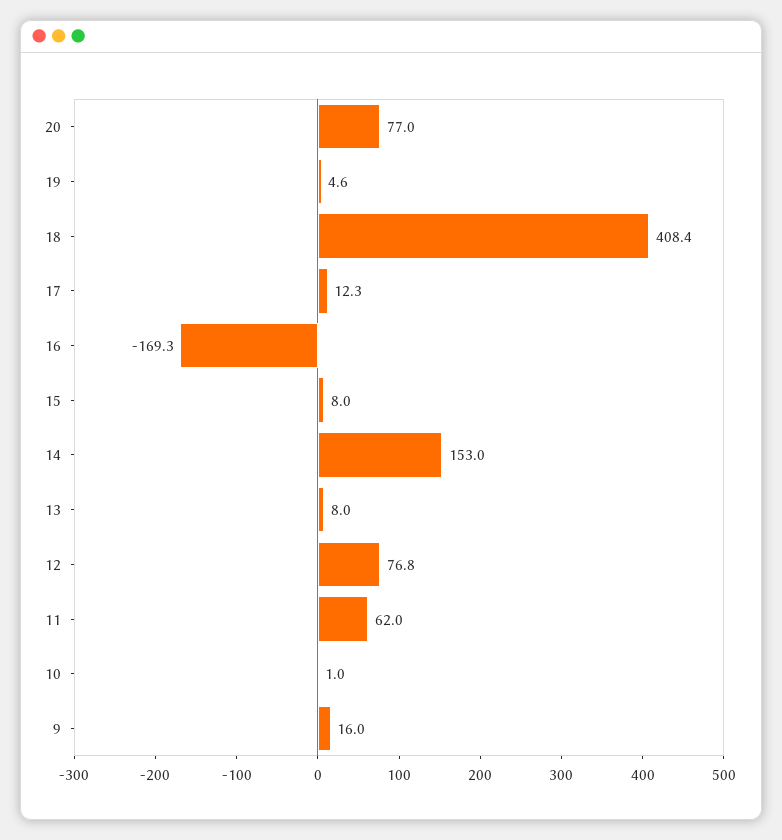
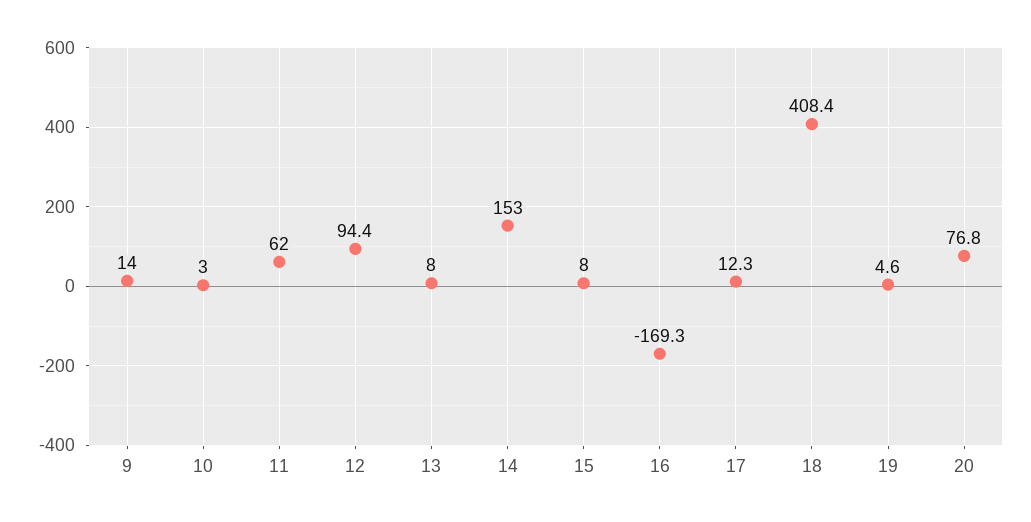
  {
-   "20": 77,
+   "20": 76.8,
    "19": 4.6,
    "18": 408.4,
    "17": 12.3,
    "16": -169.3,
    "15": 8,
    "14": 153,
    "13": 8,
-   "12": 76.8,
+   "12": 94.4,
    "11": 62,
-   "10": 1,
+   "10": 3,
-   "9": 16
+   "9": 14
  }

